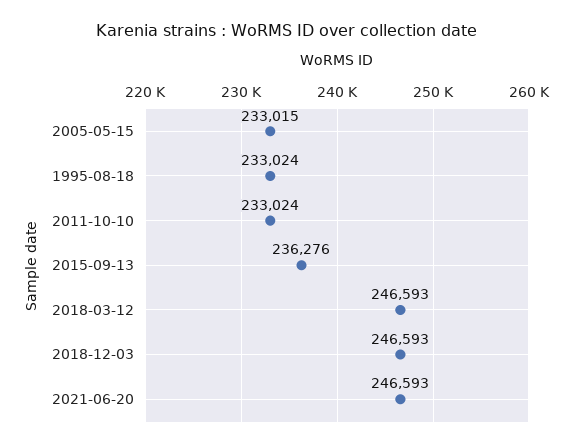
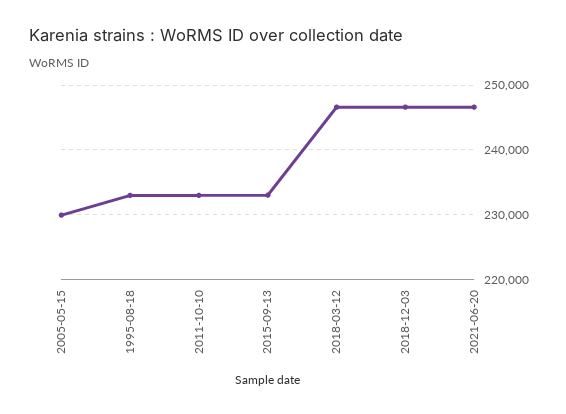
  {
-   "2005-05-15": 233015,
+   "2005-05-15": 230000,
    "1995-08-18": 233024,
    "2011-10-10": 233024,
-   "2015-09-13": 236276,
+   "2015-09-13": 233000,
    "2018-03-12": 246593,
    "2018-12-03": 246593,
    "2021-06-20": 246593
  }

